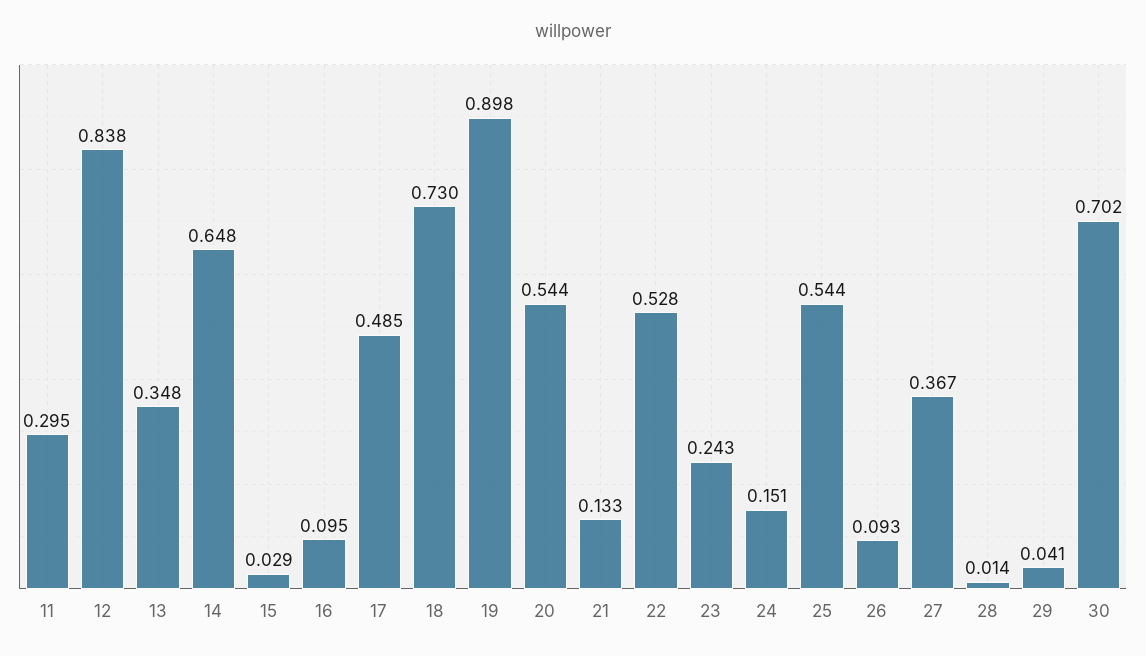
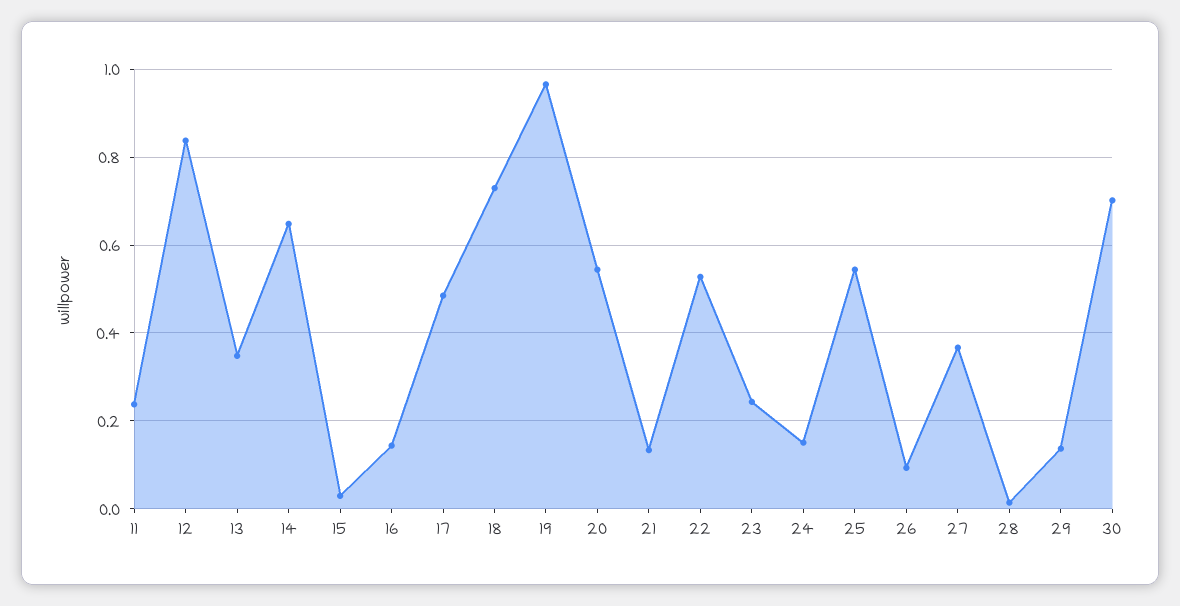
  {
-   "11": 0.295,
+   "11": 0.24,
    "12": 0.838,
    "13": 0.348,
    "14": 0.648,
    "15": 0.029,
-   "16": 0.095,
+   "16": 0.14,
    "17": 0.485,
    "18": 0.73,
-   "19": 0.898,
+   "19": 0.96,
    "20": 0.544,
    "21": 0.133,
    "22": 0.528,
    "23": 0.243,
    "24": 0.151,
    "25": 0.544,
    "26": 0.093,
    "27": 0.367,
    "28": 0.014,
-   "29": 0.041,
+   "29": 0.14,
    "30": 0.702
  }

